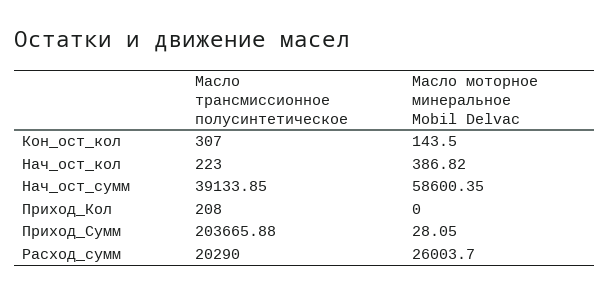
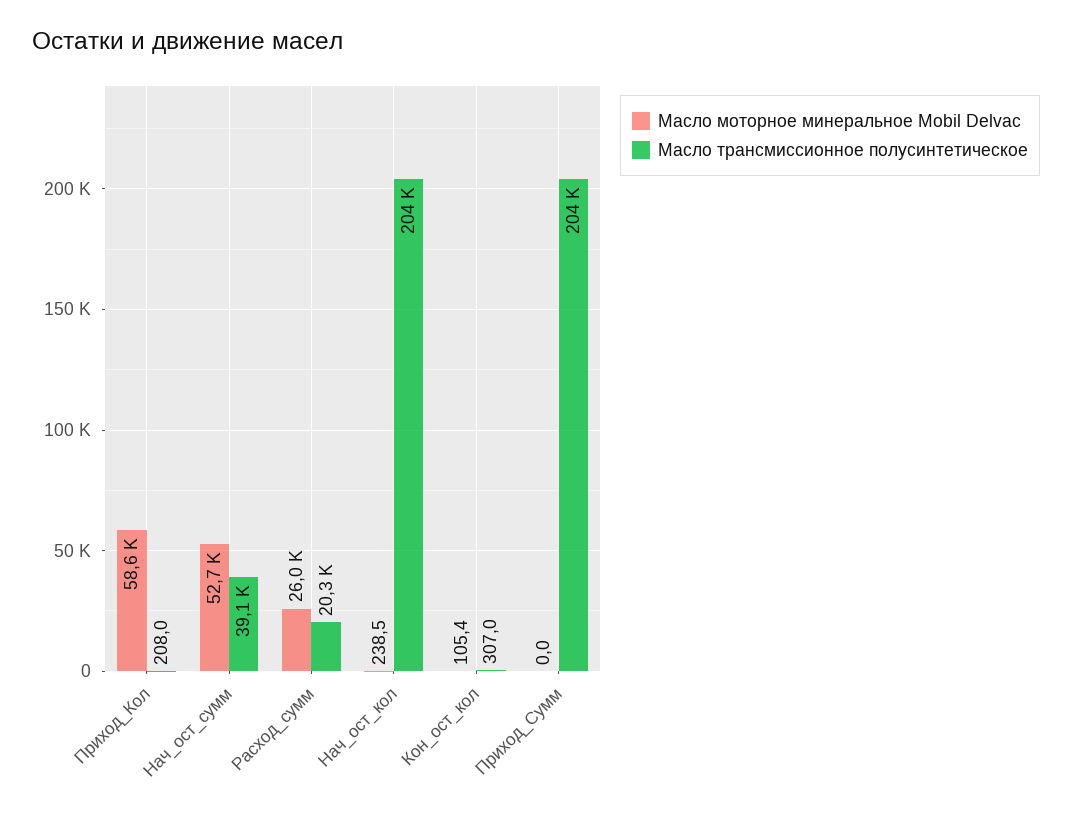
  {
    "Масло трансмиссионное полусинтетическое": {
      "Кон_ост_кол": 307,
-     "Нач_ост_кол": 223,
+     "Нач_ост_кол": 204000,
      "Нач_ост_сумм": 39133.85,
      "Приход_Кол": 208,
      "Приход_Сумм": 203665.88,
      "Расход_сумм": 20290
    },
    "Масло моторное минеральное Mobil Delvac": {
-     "Кон_ост_кол": 143.5,
+     "Кон_ост_кол": 105.4,
-     "Нач_ост_кол": 386.82,
+     "Нач_ост_кол": 238.5,
-     "Нач_ост_сумм": 58600.35,
+     "Нач_ост_сумм": 52700,
-     "Приход_Кол": 0,
+     "Приход_Кол": 58600,
-     "Приход_Сумм": 28.05,
+     "Приход_Сумм": 0,
      "Расход_сумм": 26003.7
    }
  }

